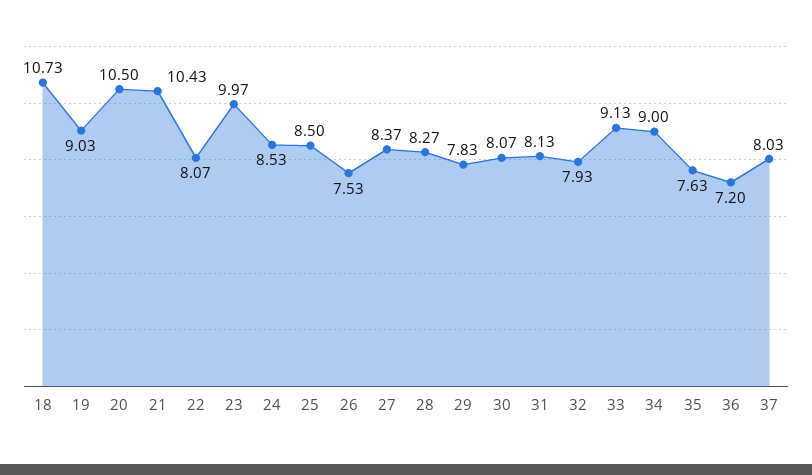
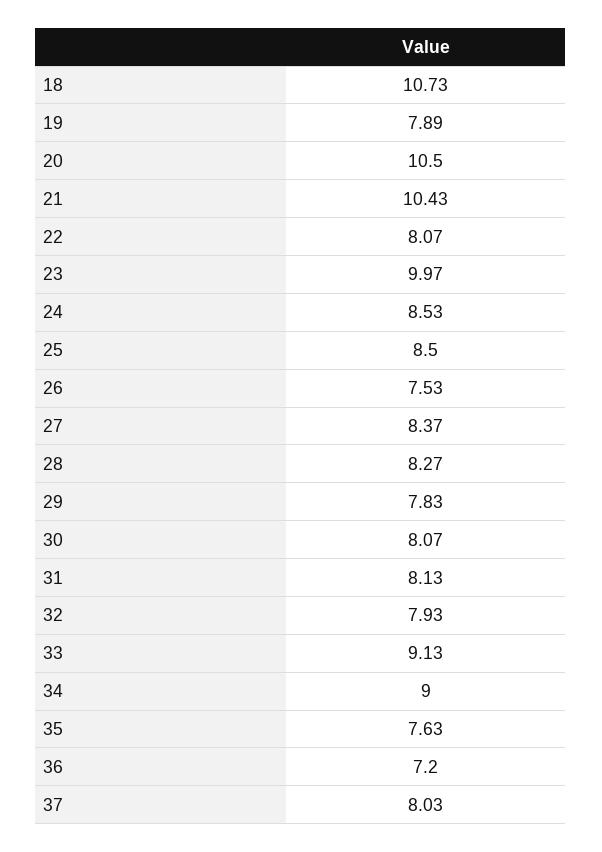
  {
    "18": 10.73,
-   "19": 9.03,
+   "19": 7.89,
    "20": 10.5,
    "21": 10.43,
    "22": 8.07,
    "23": 9.97,
    "24": 8.53,
    "25": 8.5,
    "26": 7.53,
    "27": 8.37,
    "28": 8.27,
    "29": 7.83,
    "30": 8.07,
    "31": 8.13,
    "32": 7.93,
    "33": 9.13,
    "34": 9,
    "35": 7.63,
    "36": 7.2,
    "37": 8.03
  }

